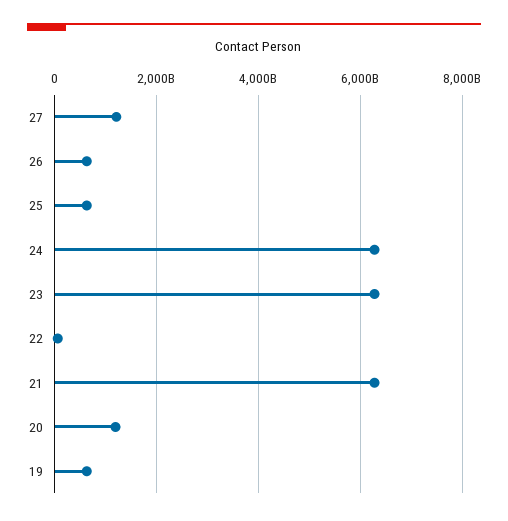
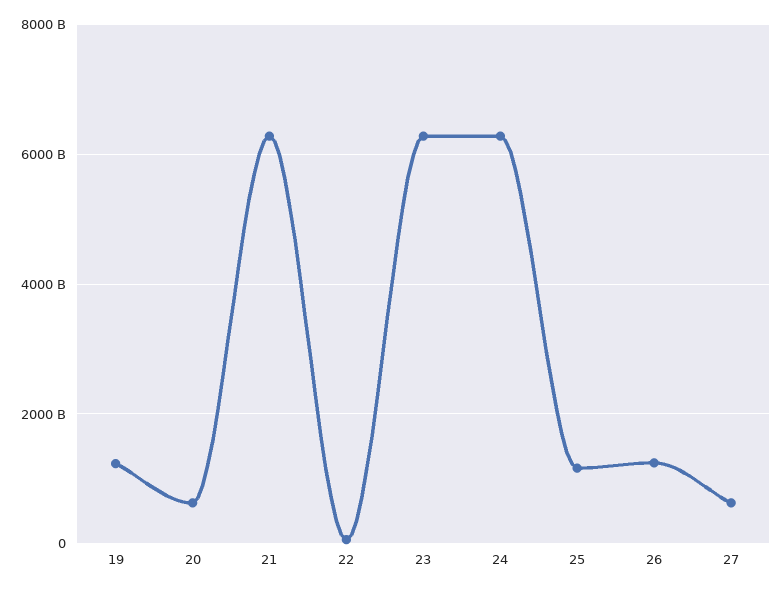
  {
-   "27": 1200000000000,
+   "27": 600000000000,
-   "26": 600000000000,
+   "26": 1200000000000,
-   "25": 600000000000,
+   "25": 1200000000000,
    "24": 6200000000000,
    "23": 6200000000000,
    "22": 0,
    "21": 6200000000000,
-   "20": 1200000000000,
+   "20": 600000000000,
-   "19": 600000000000
+   "19": 1200000000000
  }

